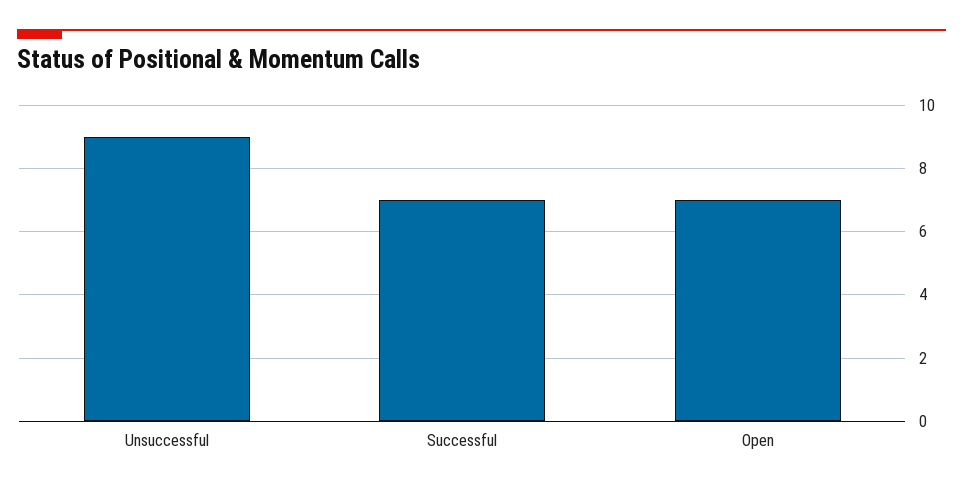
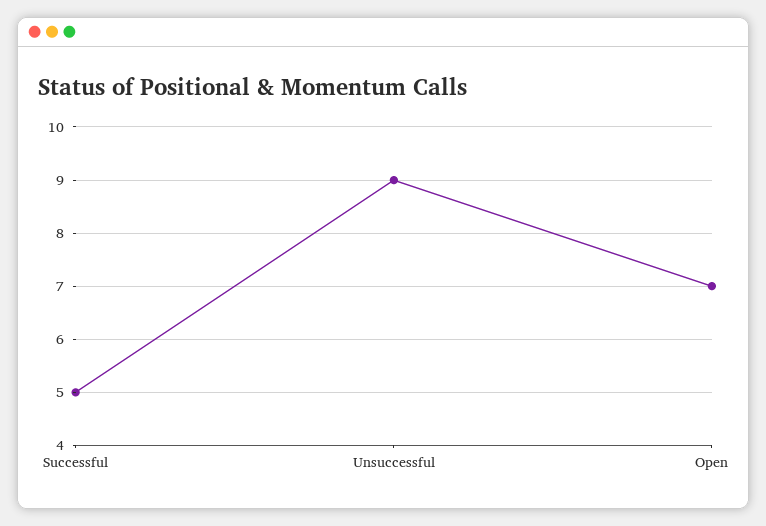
  {
    "Unsuccessful": 9,
-   "Successful": 7,
+   "Successful": 5,
    "Open": 7
  }

